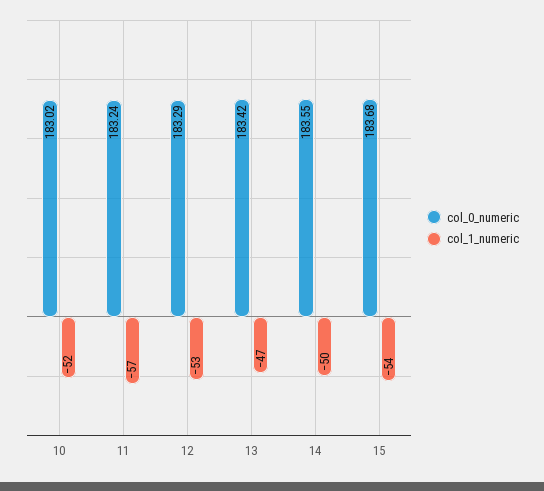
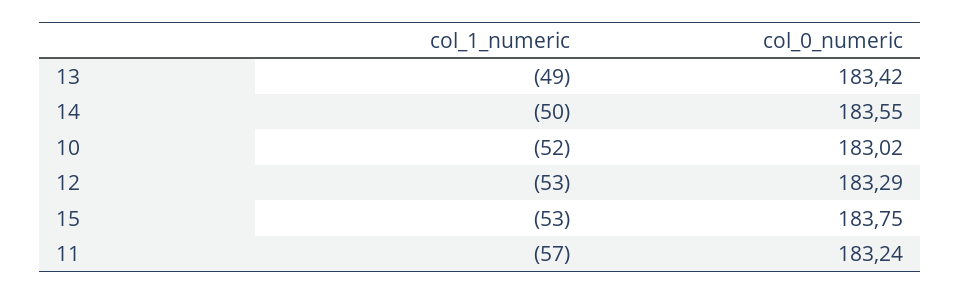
  {
    "col_0_numeric": {
      "10": 183.02,
      "11": 183.24,
      "12": 183.29,
      "13": 183.42,
      "14": 183.55,
-     "15": 183.68
+     "15": 183.75
    },
    "col_1_numeric": {
      "10": -52,
      "11": -57,
      "12": -53,
-     "13": -47,
+     "13": -49,
      "14": -50,
-     "15": -54
+     "15": -53
    }
  }

